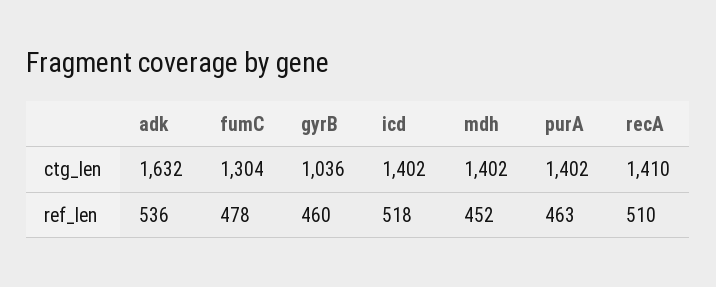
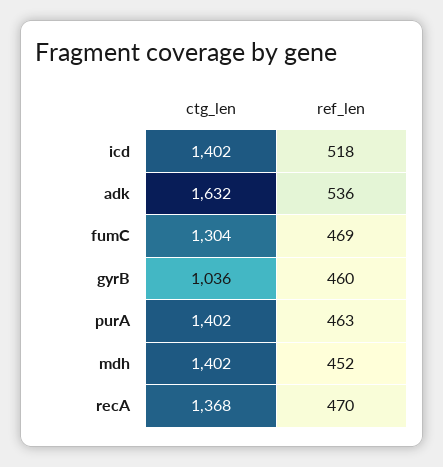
  {
    "adk": {
      "ctg_len": 1632,
      "ref_len": 536
    },
    "fumC": {
      "ctg_len": 1304,
-     "ref_len": 478
+     "ref_len": 469
    },
    "gyrB": {
      "ctg_len": 1036,
      "ref_len": 460
    },
    "icd": {
      "ctg_len": 1402,
      "ref_len": 518
    },
    "mdh": {
      "ctg_len": 1402,
      "ref_len": 452
    },
    "purA": {
      "ctg_len": 1402,
      "ref_len": 463
    },
    "recA": {
-     "ctg_len": 1410,
+     "ctg_len": 1368,
-     "ref_len": 510
+     "ref_len": 470
    }
  }

